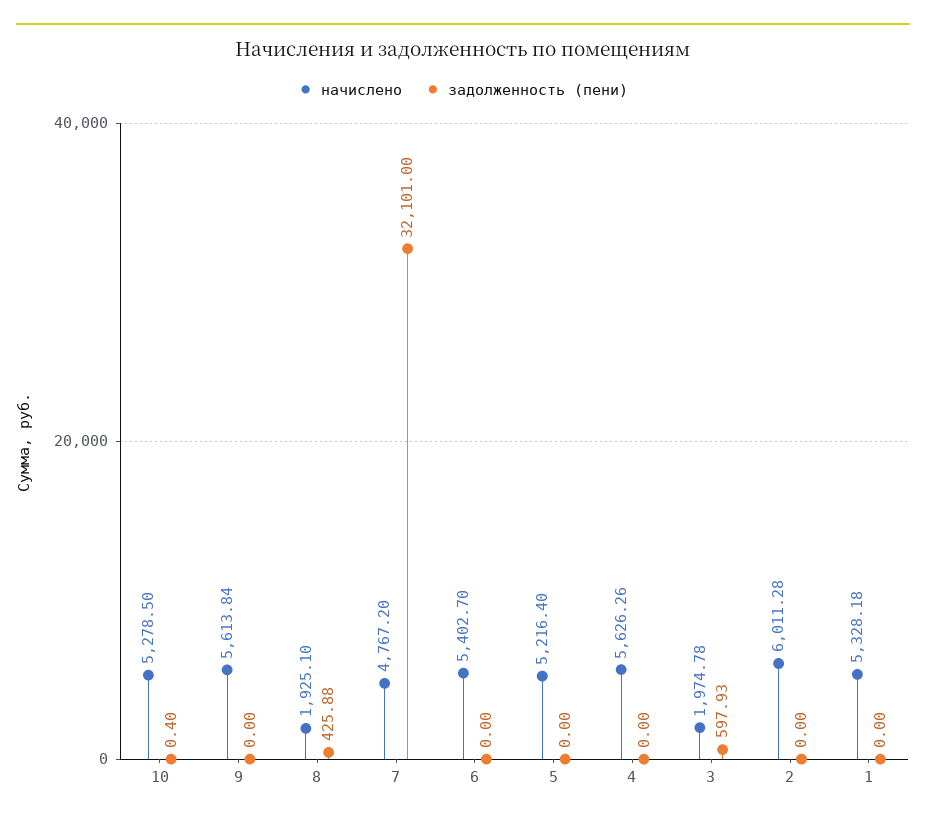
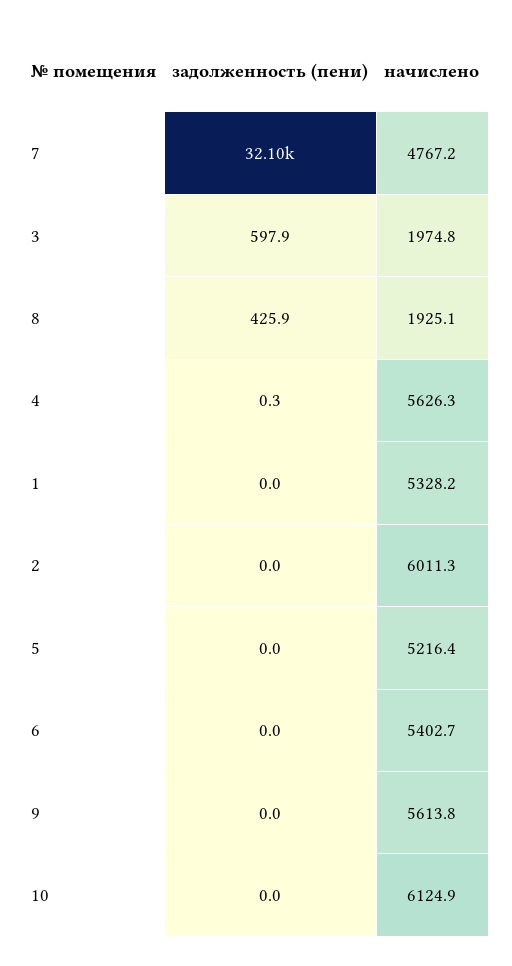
  {
    "начислено": {
-     "10": 5278.5,
+     "10": 6124.9,
      "9": 5613.84,
      "8": 1925.1,
      "7": 4767.2,
      "6": 5402.7,
      "5": 5216.4,
      "4": 5626.26,
      "3": 1974.78,
      "2": 6011.28,
      "1": 5328.18
    },
    "задолженность (пени)": {
-     "10": 0.4,
+     "10": 0,
      "9": 0,
      "8": 425.88,
      "7": 32101,
      "6": 0,
      "5": 0,
-     "4": 0,
+     "4": 0.3,
      "3": 597.93,
      "2": 0,
      "1": 0
    }
  }

